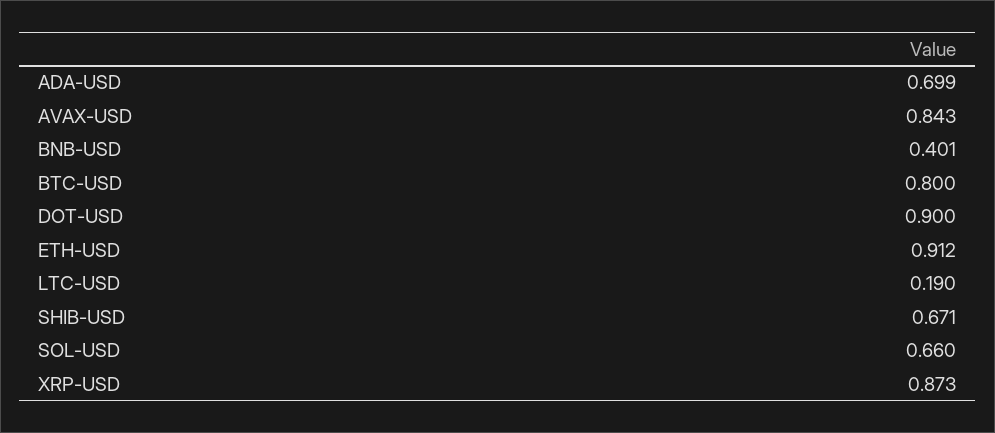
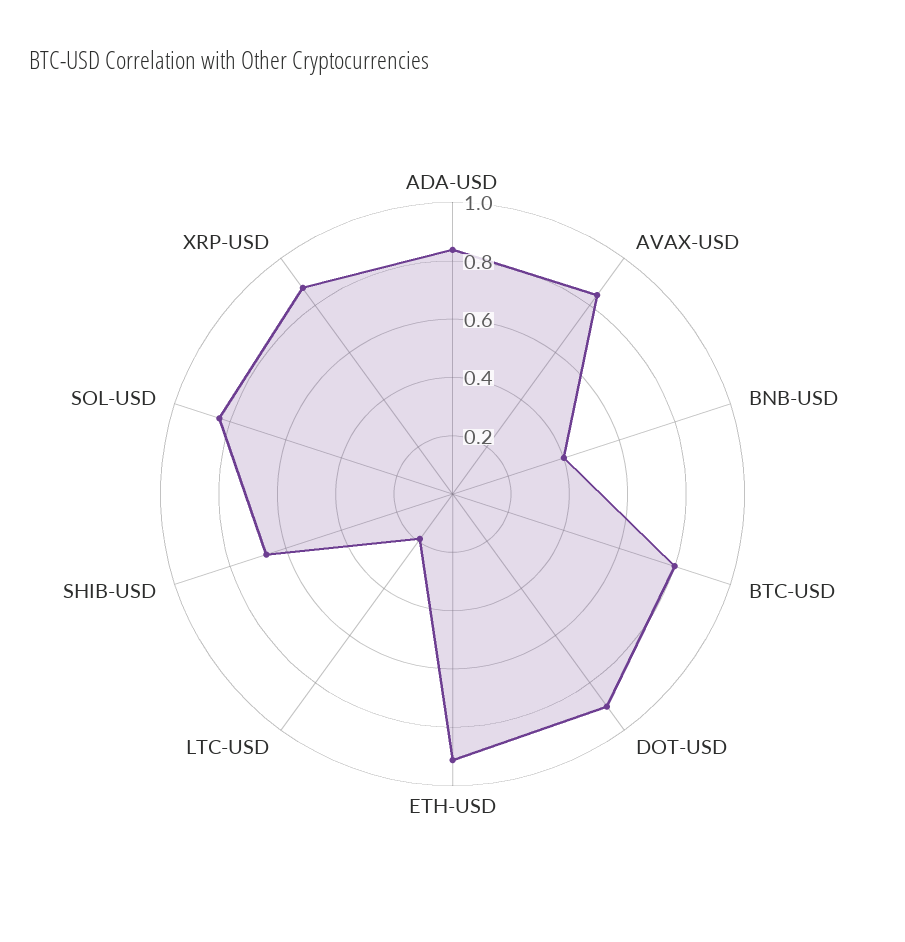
  {
-   "ADA-USD": 0.699,
+   "ADA-USD": 0.85,
    "AVAX-USD": 0.843,
    "BNB-USD": 0.401,
    "BTC-USD": 0.8,
    "DOT-USD": 0.9,
    "ETH-USD": 0.912,
    "LTC-USD": 0.19,
    "SHIB-USD": 0.671,
-   "SOL-USD": 0.66,
+   "SOL-USD": 0.85,
    "XRP-USD": 0.873
  }

